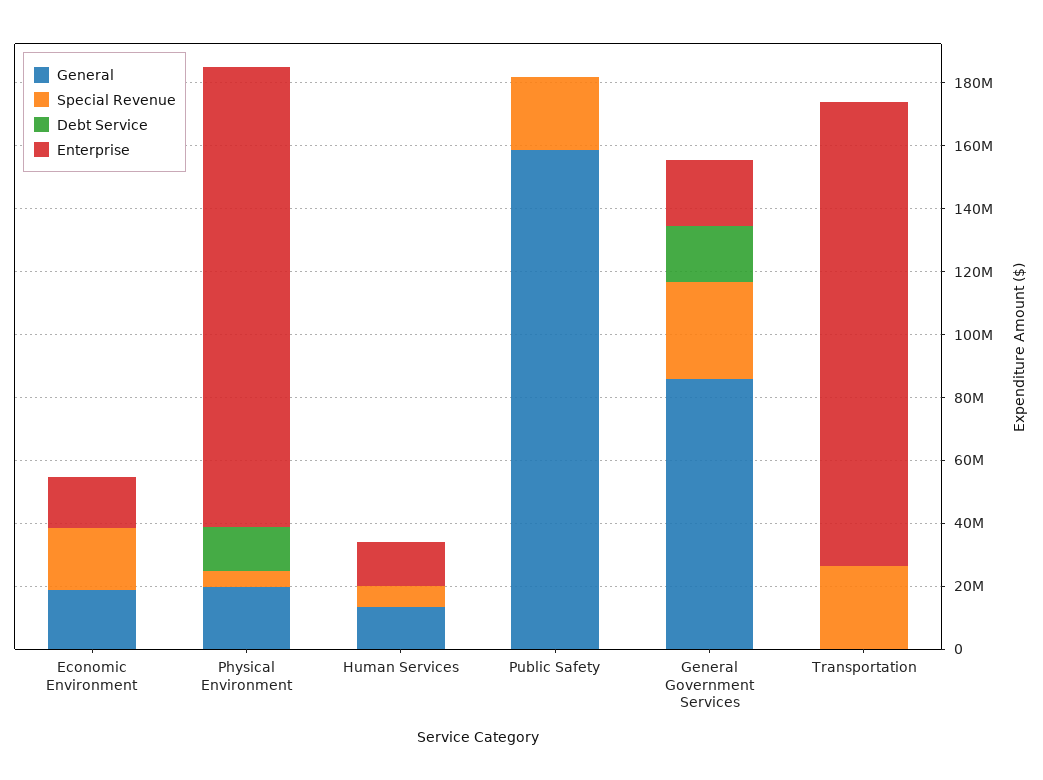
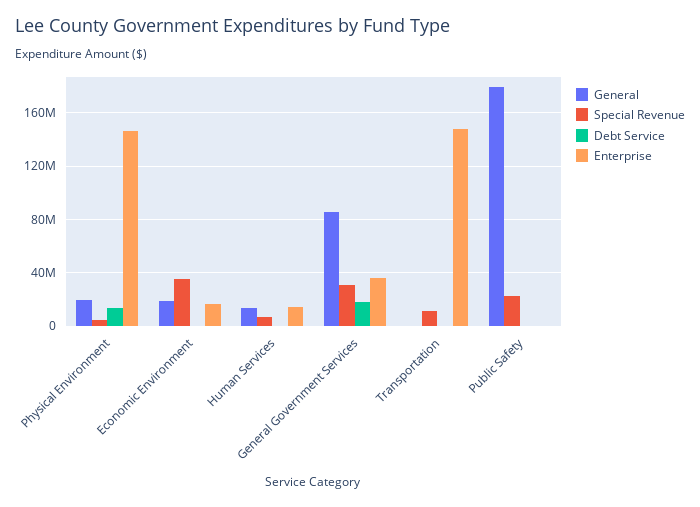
  {
    "General": {
      "Economic Environment": 20000000,
      "Physical Environment": 20000000,
      "Human Services": 15000000,
-     "Public Safety": 160000000,
+     "Public Safety": 180000000,
      "General Government Services": 85000000,
      "Transportation": 0
    },
    "Special Revenue": {
-     "Economic Environment": 20000000,
+     "Economic Environment": 35000000,
      "Physical Environment": 5000000,
      "Human Services": 5000000,
      "Public Safety": 25000000,
      "General Government Services": 30000000,
-     "Transportation": 25000000
+     "Transportation": 10000000
    },
    "Debt Service": {
      "Economic Environment": 0,
      "Physical Environment": 15000000,
      "Human Services": 0,
      "Public Safety": 0,
      "General Government Services": 20000000,
      "Transportation": 0
    },
    "Enterprise": {
      "Economic Environment": 15000000,
      "Physical Environment": 145000000,
      "Human Services": 15000000,
      "Public Safety": 0,
-     "General Government Services": 20000000,
+     "General Government Services": 35000000,
      "Transportation": 150000000
    }
  }

